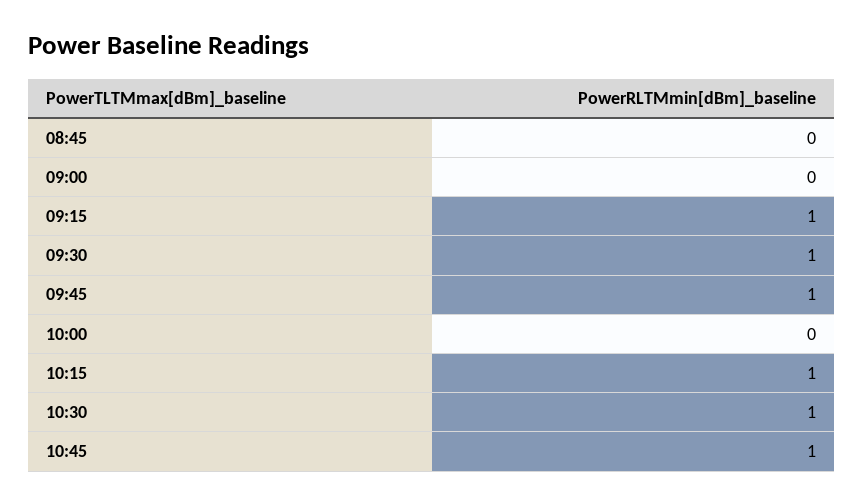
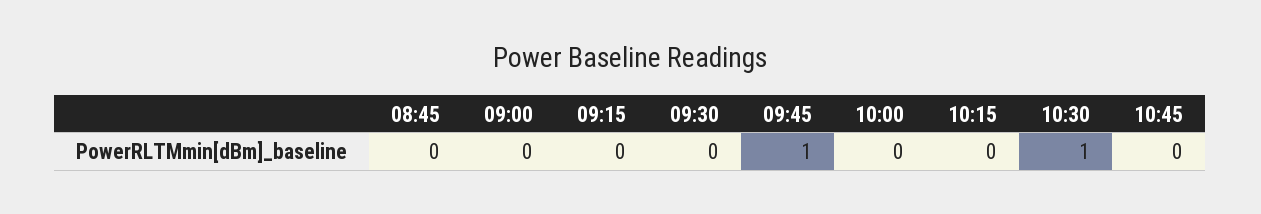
  {
    "08:45": 0,
    "09:00": 0,
-   "09:15": 1,
+   "09:15": 0,
-   "09:30": 1,
+   "09:30": 0,
    "09:45": 1,
    "10:00": 0,
-   "10:15": 1,
+   "10:15": 0,
    "10:30": 1,
-   "10:45": 1
+   "10:45": 0
  }

